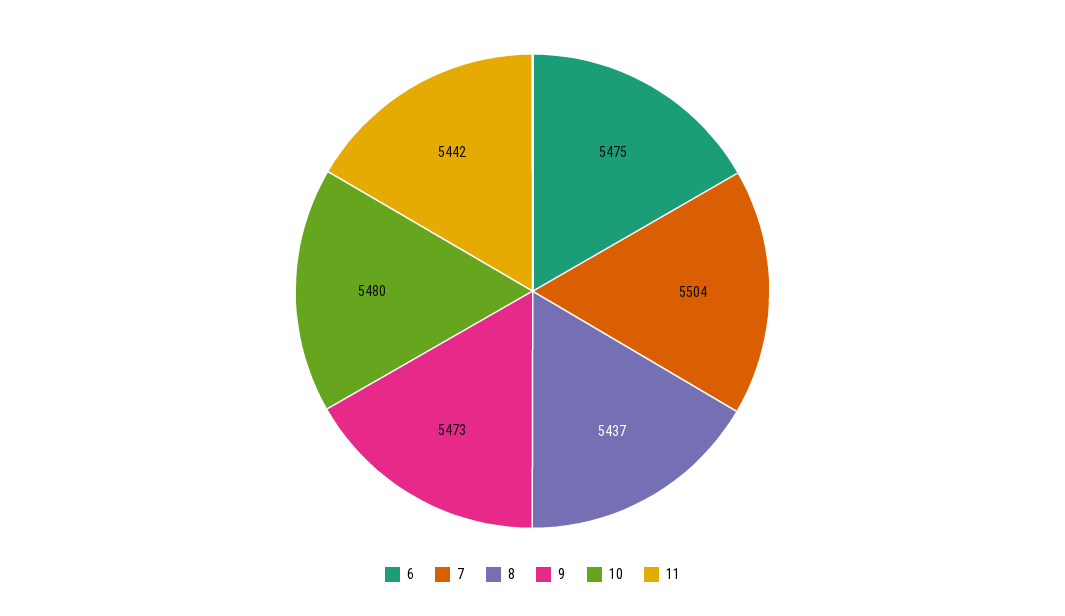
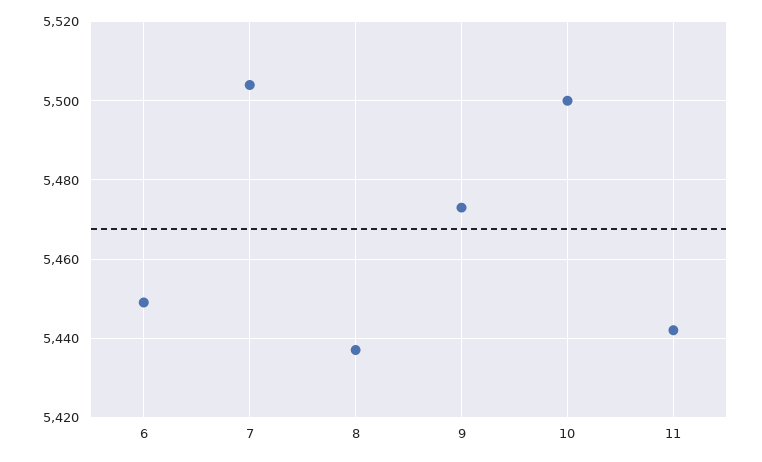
  {
-   "6": 5475,
+   "6": 5450,
    "7": 5504,
    "8": 5437,
    "9": 5473,
-   "10": 5480,
+   "10": 5500,
    "11": 5442
  }

